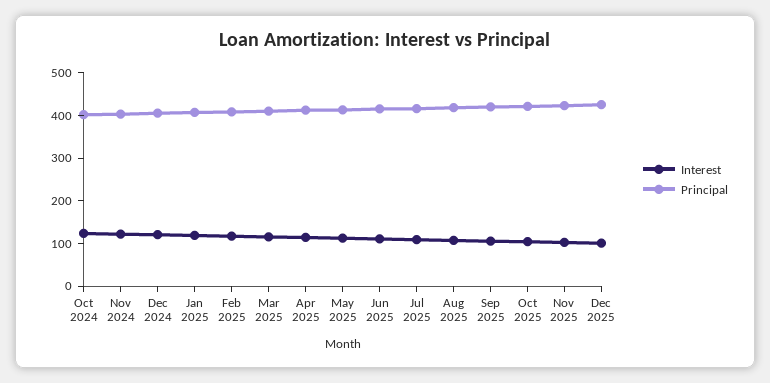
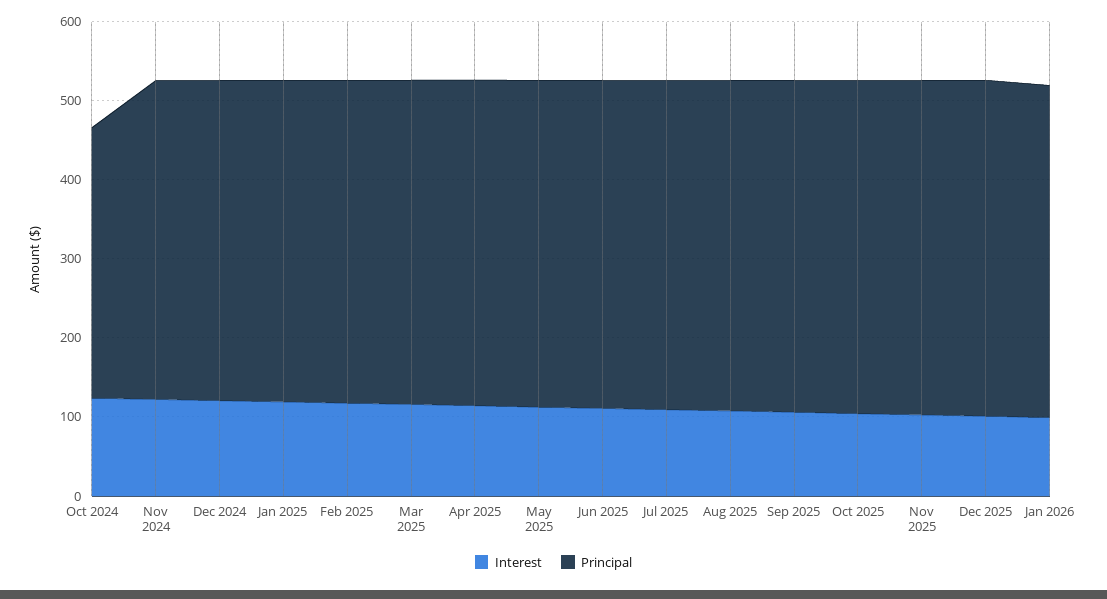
  {
    "Interest": {
      "Oct 2024": 120,
      "Nov 2024": 120,
      "Dec 2024": 120,
      "Jan 2025": 120,
      "Feb 2025": 120,
      "Mar 2025": 120,
      "Apr 2025": 120,
      "May 2025": 120,
      "Jun 2025": 120,
      "Jul 2025": 100,
      "Aug 2025": 100,
      "Sep 2025": 100,
      "Oct 2025": 100,
      "Nov 2025": 100,
-     "Dec 2025": 100
+     "Dec 2025": 100,
+     "Jan 2026": 100
    },
    "Principal": {
-     "Oct 2024": 400,
+     "Oct 2024": 340,
      "Nov 2024": 400,
      "Dec 2024": 400,
      "Jan 2025": 400,
      "Feb 2025": 400,
      "Mar 2025": 420,
      "Apr 2025": 420,
      "May 2025": 420,
      "Jun 2025": 420,
      "Jul 2025": 420,
      "Aug 2025": 420,
      "Sep 2025": 420,
      "Oct 2025": 420,
      "Nov 2025": 420,
-     "Dec 2025": 420
+     "Dec 2025": 420,
+     "Jan 2026": 420
    }
  }

